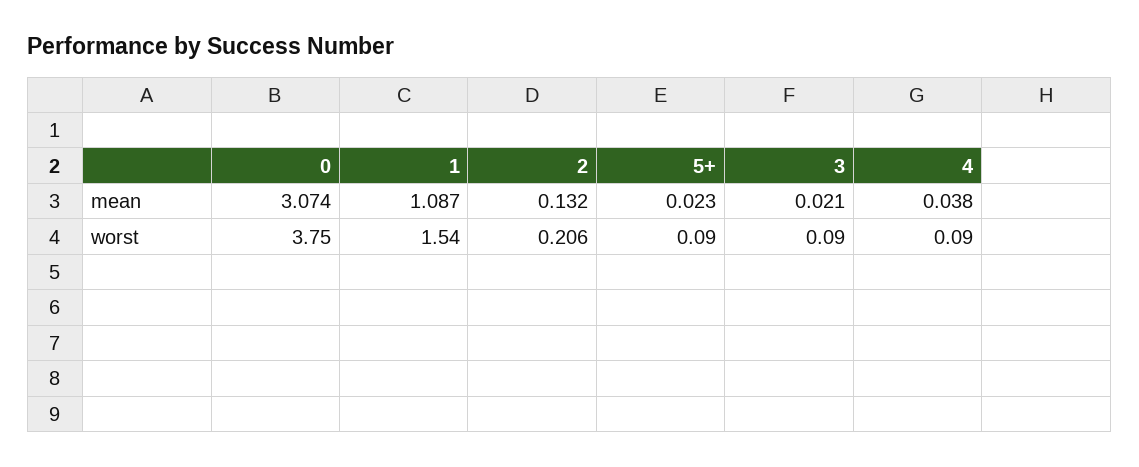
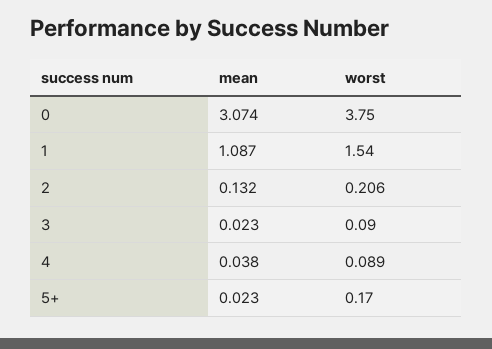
  {
    "0": {
      "mean": 3.074,
      "worst": 3.75
    },
    "1": {
      "mean": 1.087,
      "worst": 1.54
    },
    "2": {
      "mean": 0.132,
      "worst": 0.206
    },
    "5+": {
      "mean": 0.023,
-     "worst": 0.09
+     "worst": 0.17
    },
    "3": {
-     "mean": 0.021,
+     "mean": 0.023,
      "worst": 0.09
    },
    "4": {
      "mean": 0.038,
-     "worst": 0.09
+     "worst": 0.089
    }
  }

